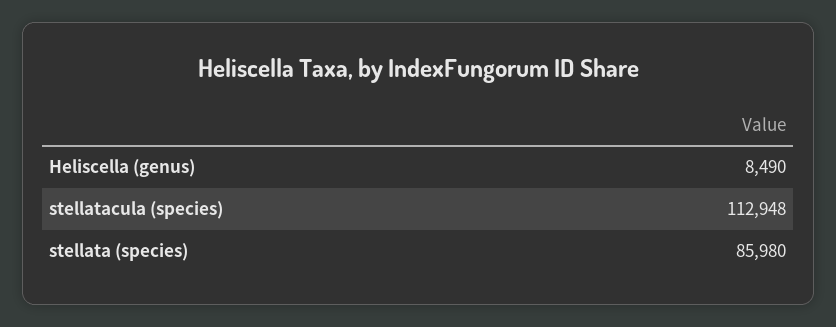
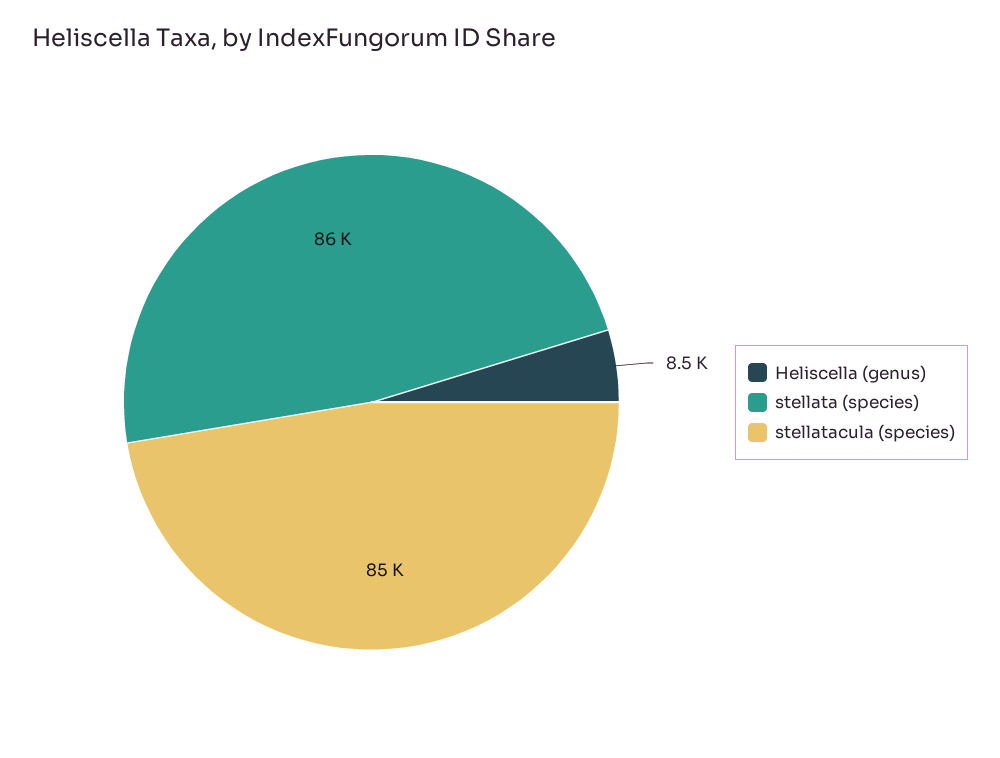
  {
    "Heliscella (genus)": 8490,
-   "stellatacula (species)": 112948,
+   "stellatacula (species)": 85000,
    "stellata (species)": 85980
  }

